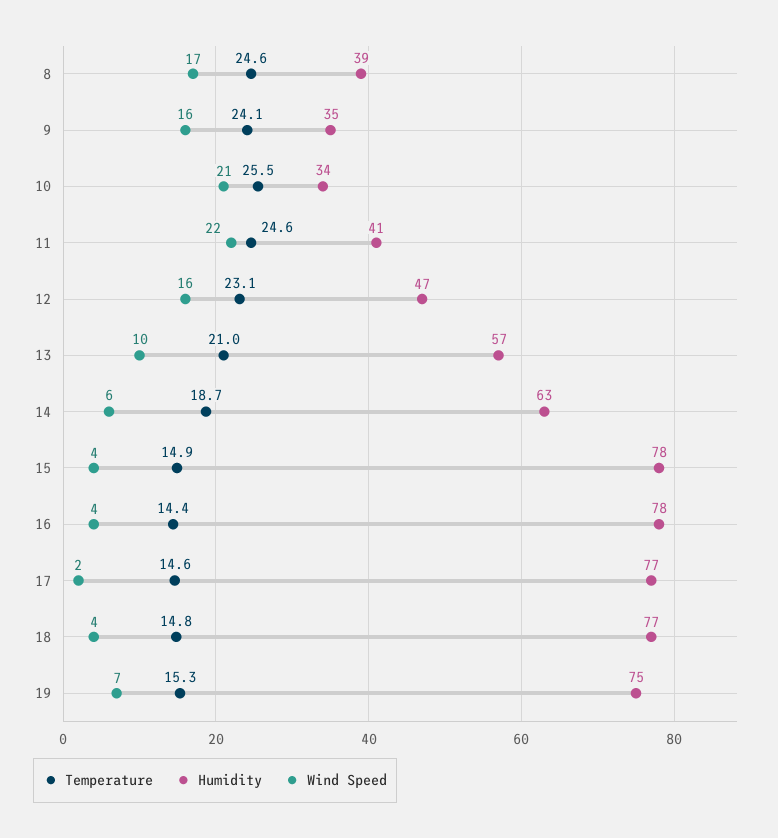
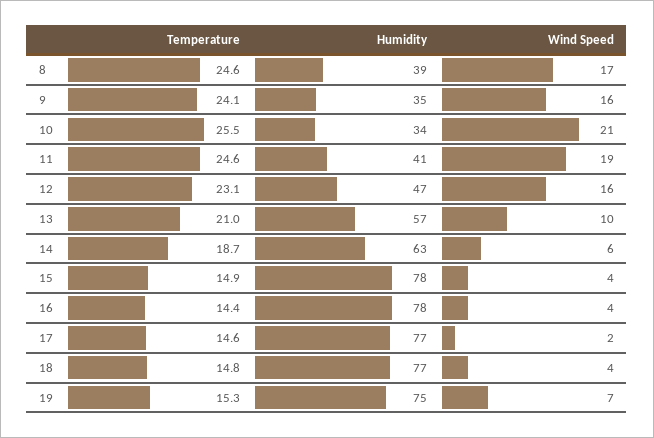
  {
    "Temperature": {
      "8": 24.6,
      "9": 24.1,
      "10": 25.5,
      "11": 24.6,
      "12": 23.1,
      "13": 21,
      "14": 18.7,
      "15": 14.9,
      "16": 14.4,
      "17": 14.6,
      "18": 14.8,
      "19": 15.3
    },
    "Humidity": {
      "8": 39,
      "9": 35,
      "10": 34,
      "11": 41,
      "12": 47,
      "13": 57,
      "14": 63,
      "15": 78,
      "16": 78,
      "17": 77,
      "18": 77,
      "19": 75
    },
    "Wind Speed": {
      "8": 17,
      "9": 16,
      "10": 21,
-     "11": 22,
+     "11": 19,
      "12": 16,
      "13": 10,
      "14": 6,
      "15": 4,
      "16": 4,
      "17": 2,
      "18": 4,
      "19": 7
    }
  }

